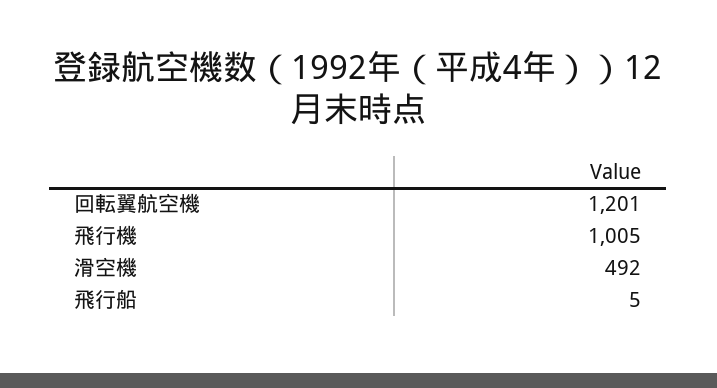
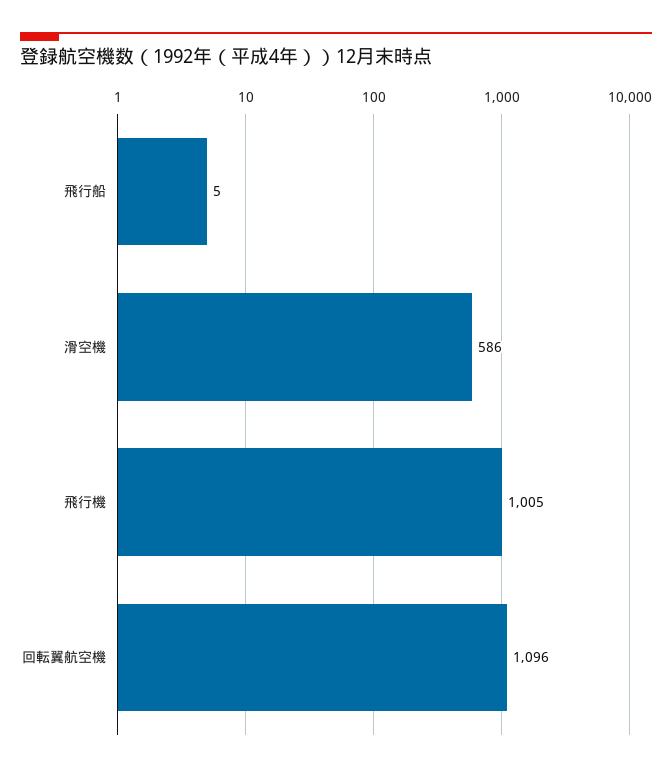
  {
-   "回転翼航空機": 1201,
+   "回転翼航空機": 1096,
    "飛行機": 1005,
-   "滑空機": 492,
+   "滑空機": 586,
    "飛行船": 5
  }

